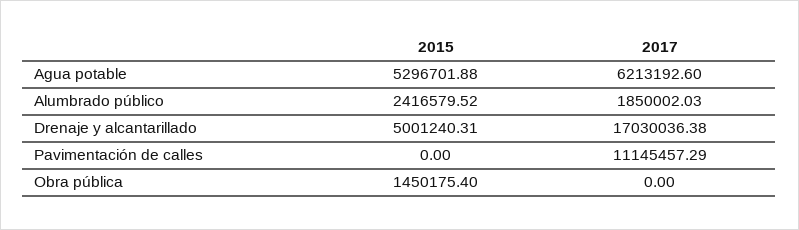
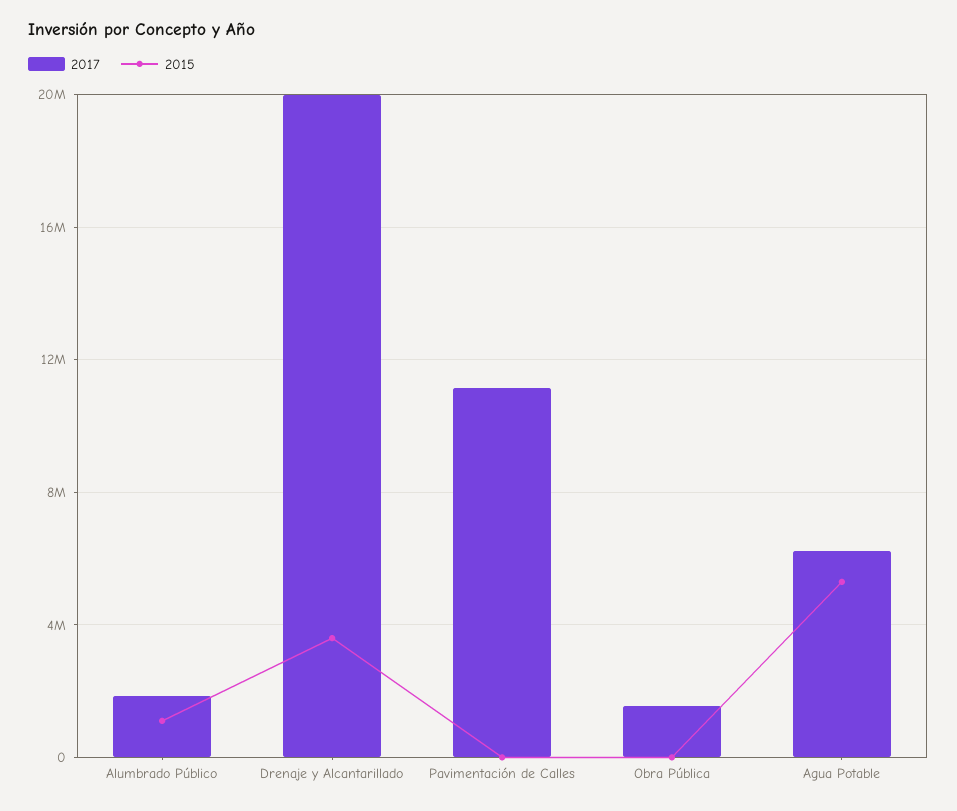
  {
    "2015": {
      "Agua potable": 5296701.88,
-     "Alumbrado público": 2416579.52,
+     "Alumbrado público": 1000000,
-     "Drenaje y alcantarillado": 5001240.31,
+     "Drenaje y alcantarillado": 3500000,
      "Pavimentación de calles": 0,
-     "Obra pública": 1450175.4
+     "Obra pública": 0
    },
    "2017": {
      "Agua potable": 6213192.6,
      "Alumbrado público": 1850002.03,
-     "Drenaje y alcantarillado": 17030036.38,
+     "Drenaje y alcantarillado": 20000000,
      "Pavimentación de calles": 11145457.29,
-     "Obra pública": 0
+     "Obra pública": 1500000
    }
  }

